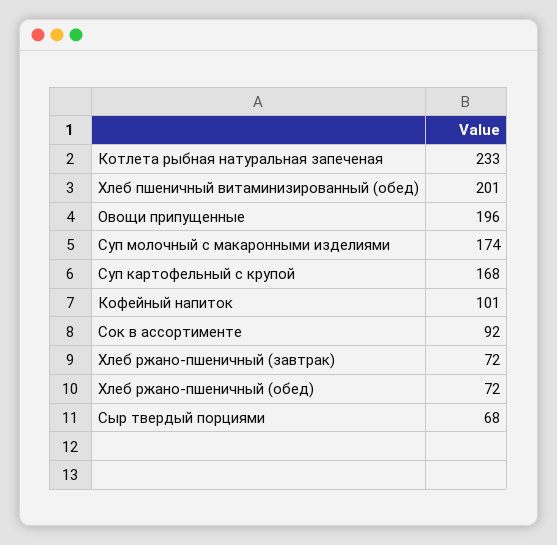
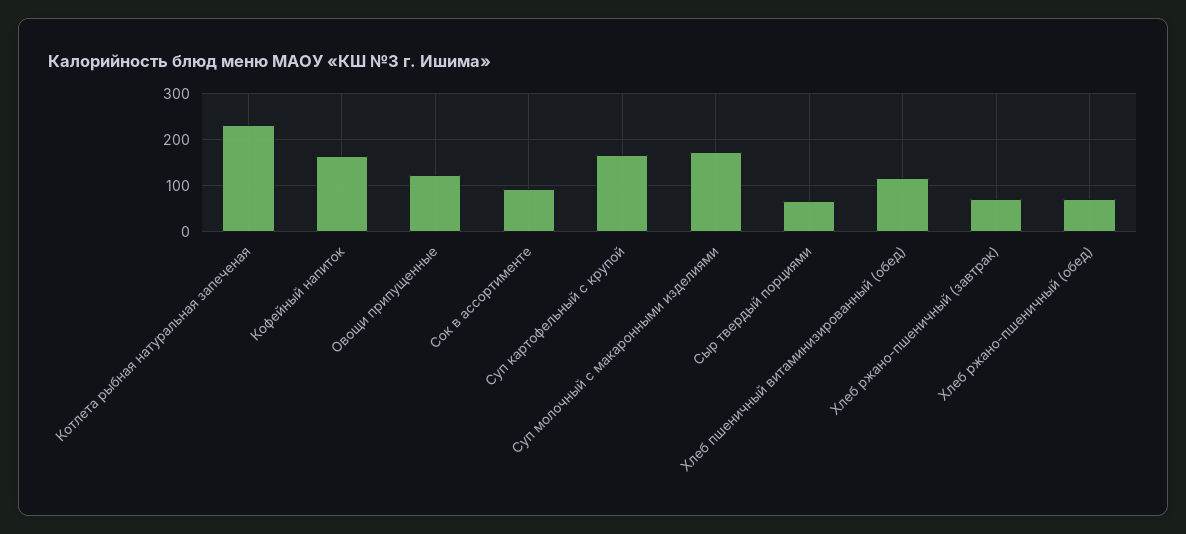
  {
    "Котлета рыбная натуральная запеченая": 233,
-   "Хлеб пшеничный витаминизированный (обед)": 201,
+   "Хлеб пшеничный витаминизированный (обед)": 120,
-   "Овощи припущенные": 196,
+   "Овощи припущенные": 120,
    "Суп молочный с макаронными изделиями": 174,
    "Суп картофельный с крупой": 168,
-   "Кофейный напиток": 101,
+   "Кофейный напиток": 160,
    "Сок в ассортименте": 92,
    "Хлеб ржано-пшеничный (завтрак)": 72,
    "Хлеб ржано-пшеничный (обед)": 72,
    "Сыр твердый порциями": 68
  }

